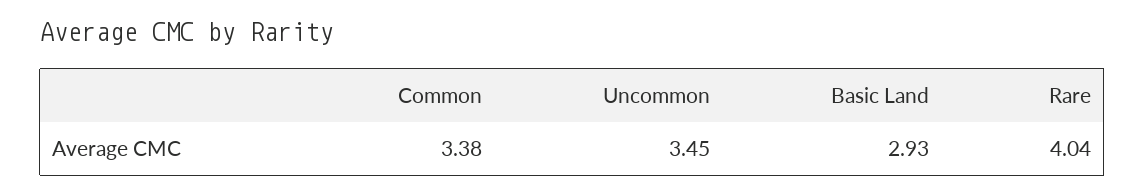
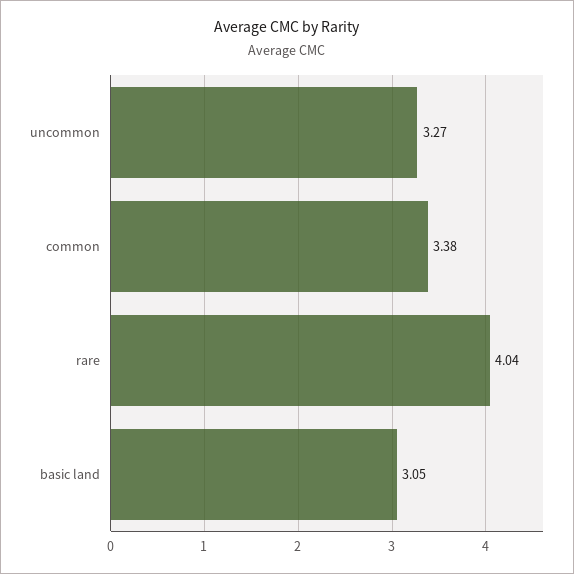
  {
    "Common": 3.38,
-   "Uncommon": 3.45,
+   "Uncommon": 3.27,
-   "Basic Land": 2.93,
+   "Basic Land": 3.05,
    "Rare": 4.04
  }

